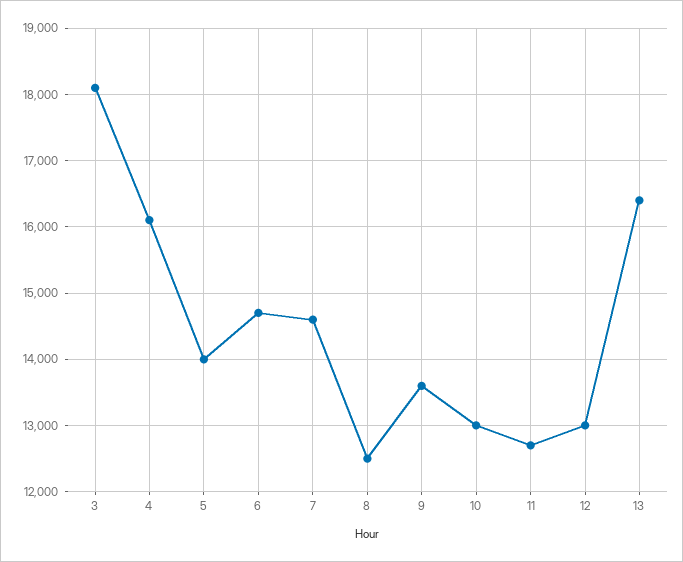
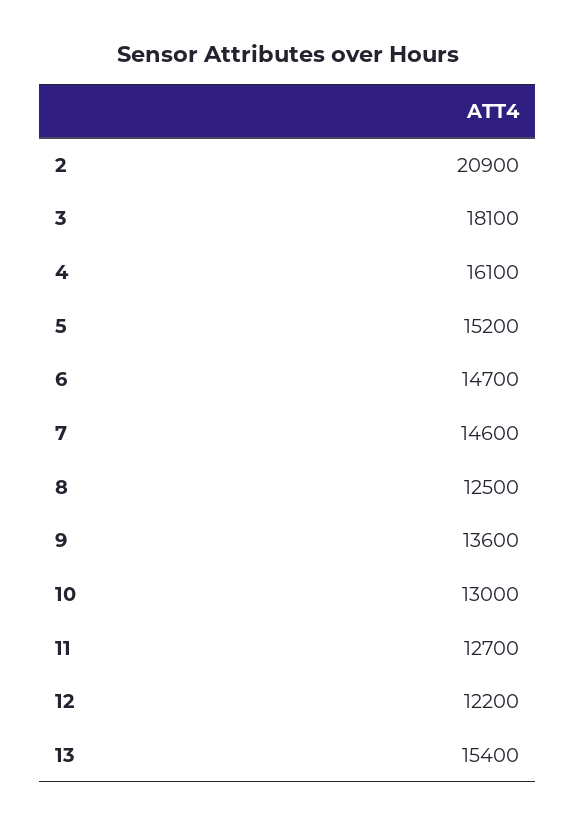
  {
    "3": 18100,
    "4": 16100,
-   "5": 14000,
+   "5": 15200,
    "6": 14700,
    "7": 14600,
    "8": 12500,
    "9": 13600,
    "10": 13000,
    "11": 12700,
-   "12": 13000,
+   "12": 12200,
-   "13": 16400
+   "13": 15400,
+   "2": 20900
  }

